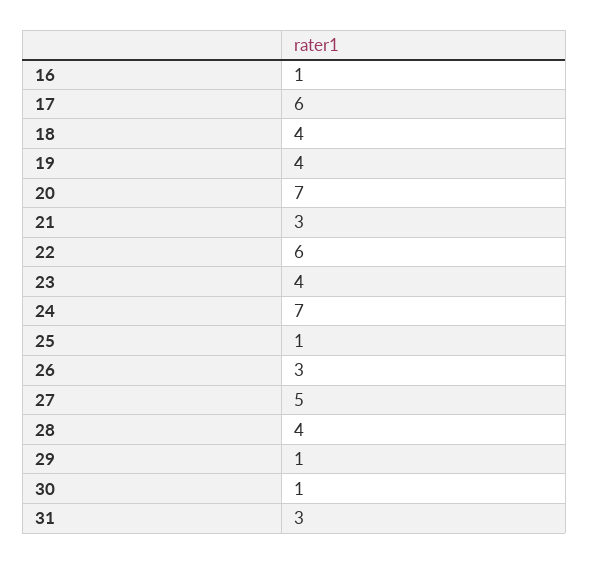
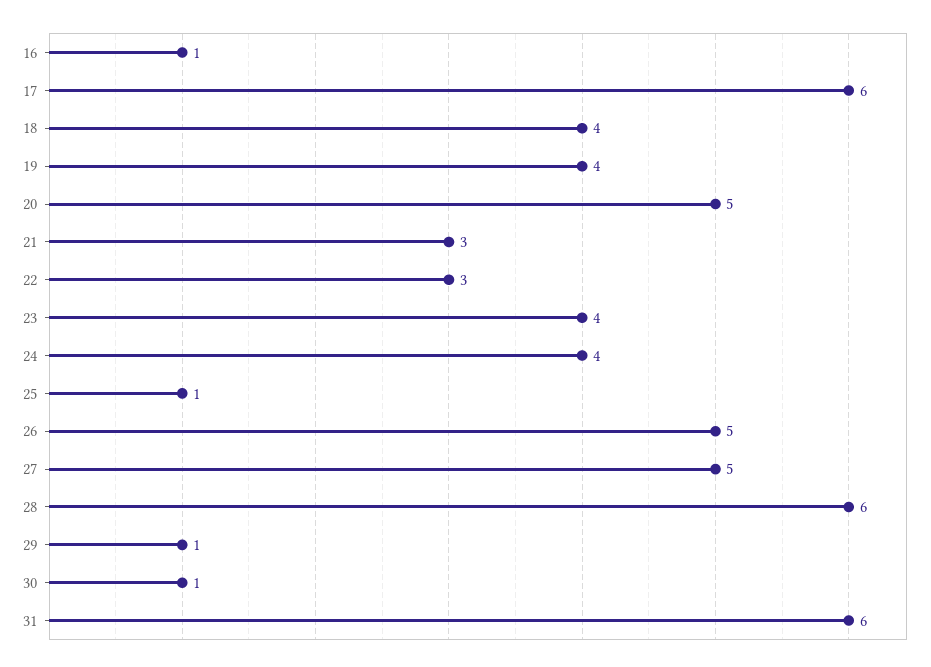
  {
    "16": 1,
    "17": 6,
    "18": 4,
    "19": 4,
-   "20": 7,
+   "20": 5,
    "21": 3,
-   "22": 6,
+   "22": 3,
    "23": 4,
-   "24": 7,
+   "24": 4,
    "25": 1,
-   "26": 3,
+   "26": 5,
    "27": 5,
-   "28": 4,
+   "28": 6,
    "29": 1,
    "30": 1,
-   "31": 3
+   "31": 6
  }

